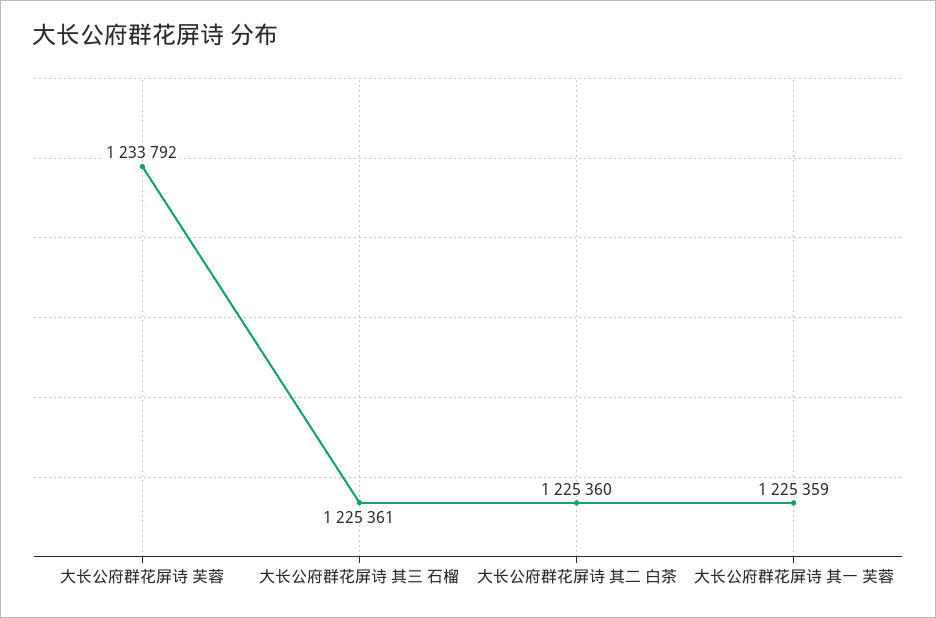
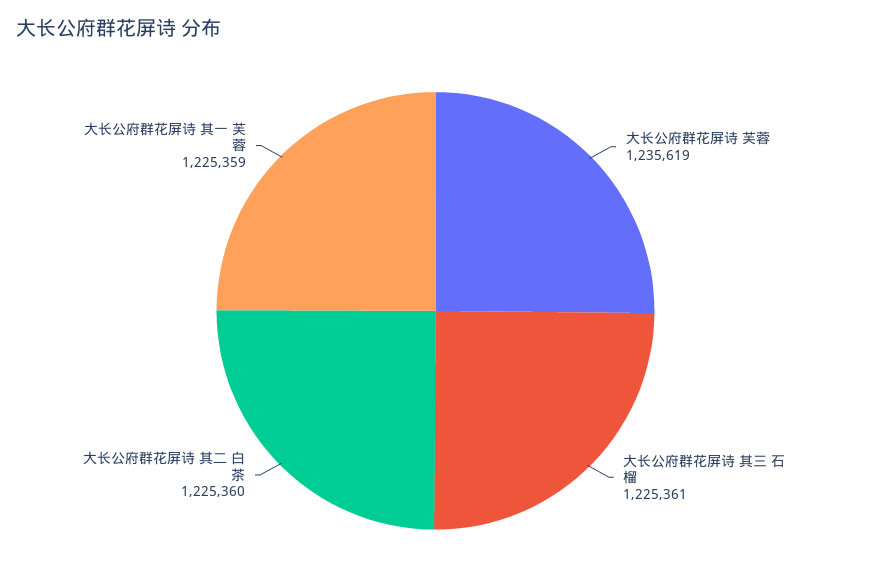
  {
-   "大长公府群花屏诗 芙蓉": 1233792,
+   "大长公府群花屏诗 芙蓉": 1235619,
    "大长公府群花屏诗 其三 石榴": 1225361,
    "大长公府群花屏诗 其二 白茶": 1225360,
    "大长公府群花屏诗 其一 芙蓉": 1225359
  }

